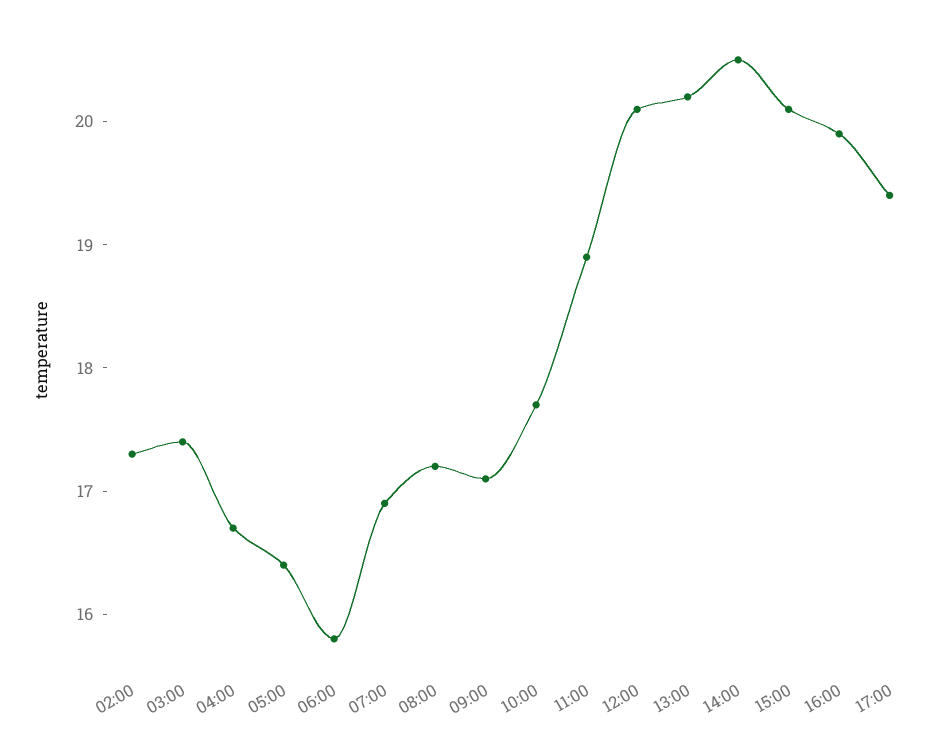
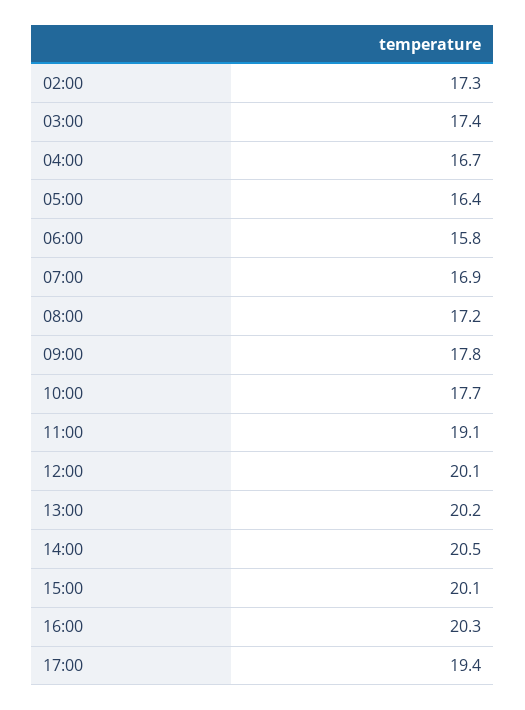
  {
    "02:00": 17.3,
    "03:00": 17.4,
    "04:00": 16.7,
    "05:00": 16.4,
    "06:00": 15.8,
    "07:00": 16.9,
    "08:00": 17.2,
-   "09:00": 17.1,
+   "09:00": 17.8,
    "10:00": 17.7,
-   "11:00": 18.9,
+   "11:00": 19.1,
    "12:00": 20.1,
    "13:00": 20.2,
    "14:00": 20.5,
    "15:00": 20.1,
-   "16:00": 19.9,
+   "16:00": 20.3,
    "17:00": 19.4
  }

